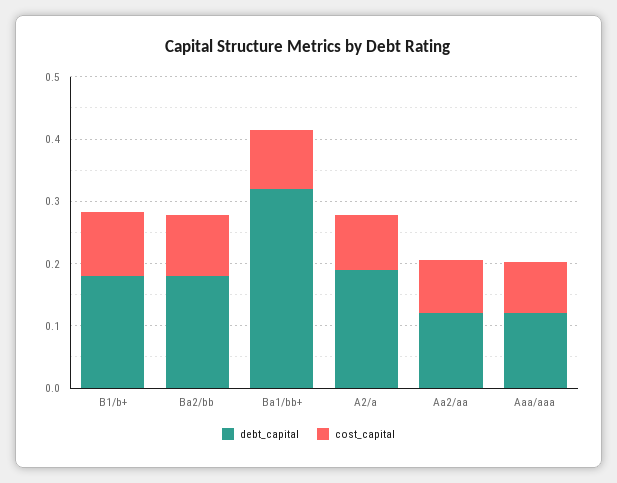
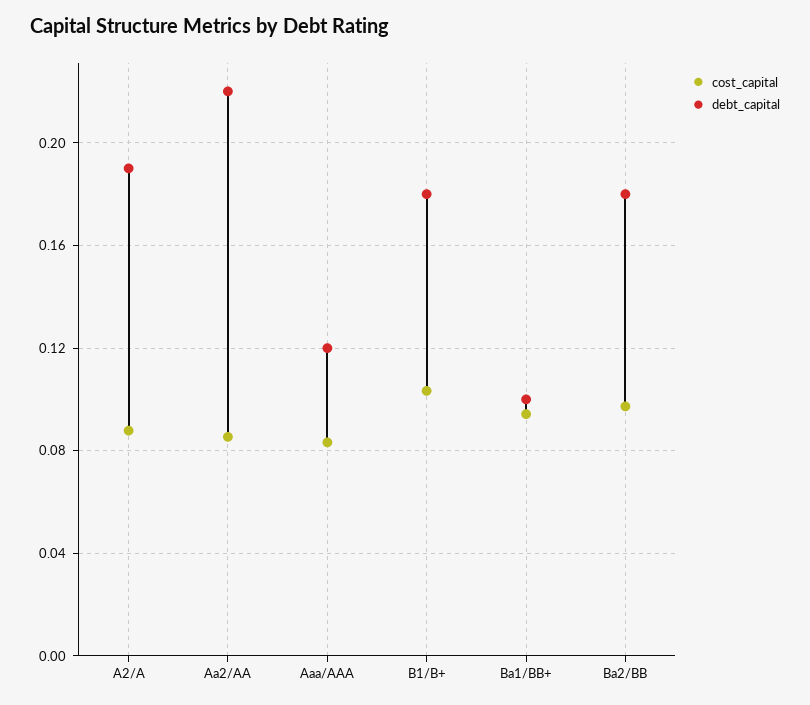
  {
    "debt_capital": {
      "B1/b+": 0.18,
      "Ba2/bb": 0.18,
-     "Ba1/bb+": 0.32,
+     "Ba1/bb+": 0.1,
      "A2/a": 0.19,
-     "Aa2/aa": 0.12,
+     "Aa2/aa": 0.22,
      "Aaa/aaa": 0.12
    },
    "cost_capital": {
      "B1/b+": 0.105,
      "Ba2/bb": 0.095,
      "Ba1/bb+": 0.095,
      "A2/a": 0.09,
      "Aa2/aa": 0.085,
      "Aaa/aaa": 0.085
    }
  }

